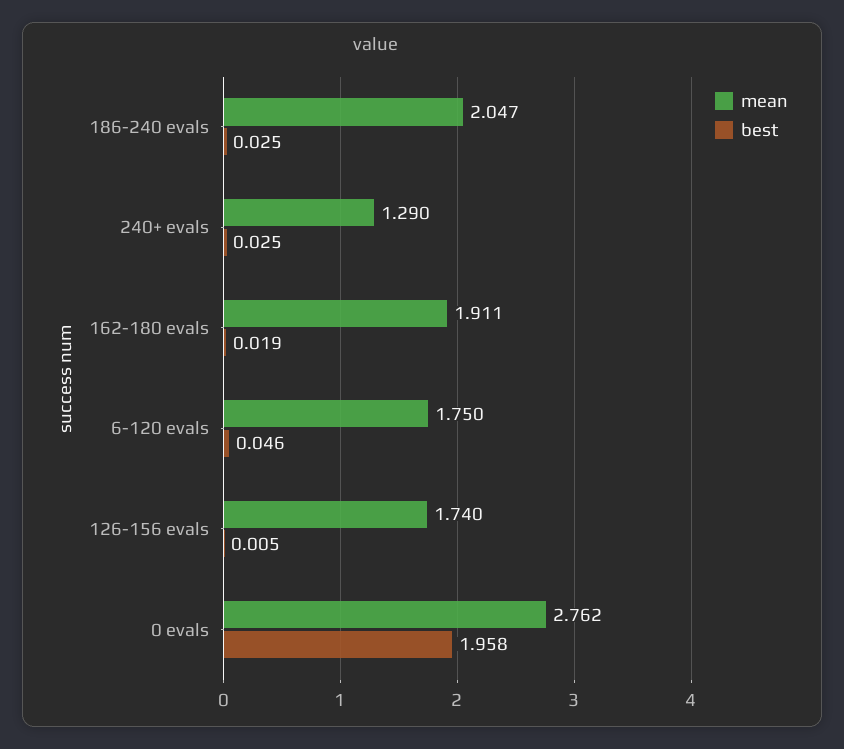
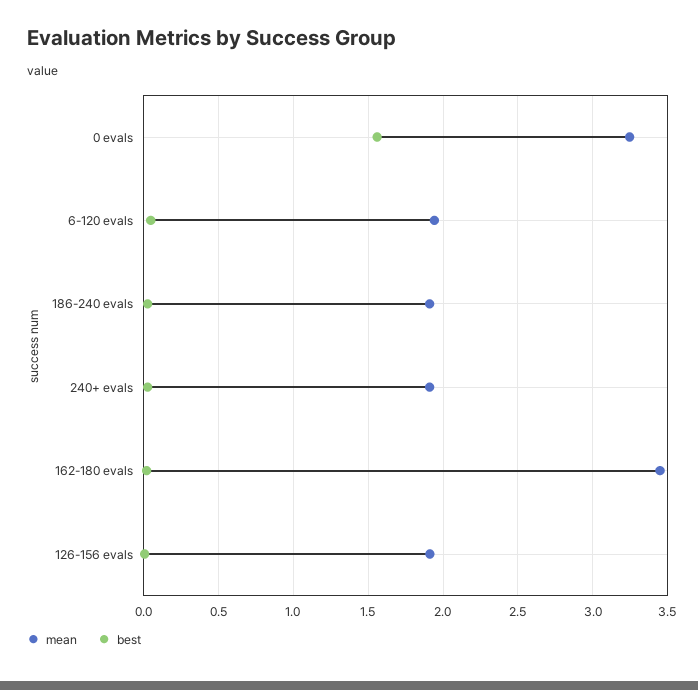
  {
    "mean": {
-     "186-240 evals": 2.047,
+     "186-240 evals": 1.9,
-     "240+ evals": 1.29,
+     "240+ evals": 1.9,
-     "162-180 evals": 1.911,
+     "162-180 evals": 3.45,
-     "6-120 evals": 1.75,
+     "6-120 evals": 1.95,
-     "126-156 evals": 1.74,
+     "126-156 evals": 1.9,
-     "0 evals": 2.762
+     "0 evals": 3.25
    },
    "best": {
      "186-240 evals": 0.025,
      "240+ evals": 0.025,
      "162-180 evals": 0.019,
      "6-120 evals": 0.046,
      "126-156 evals": 0.005,
-     "0 evals": 1.958
+     "0 evals": 1.55
    }
  }

